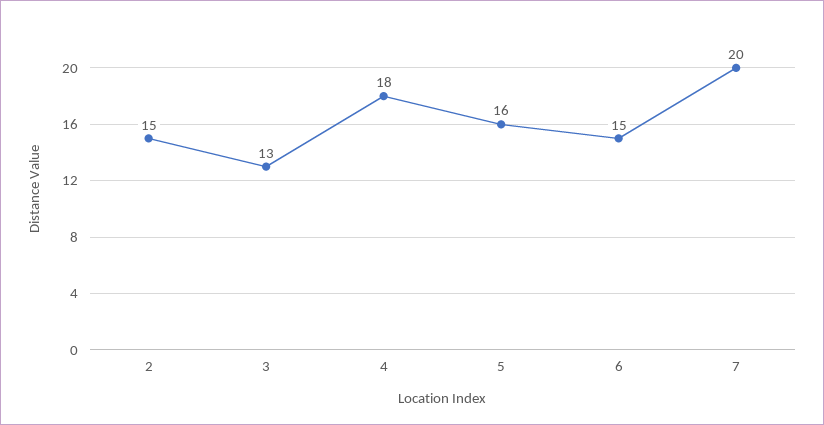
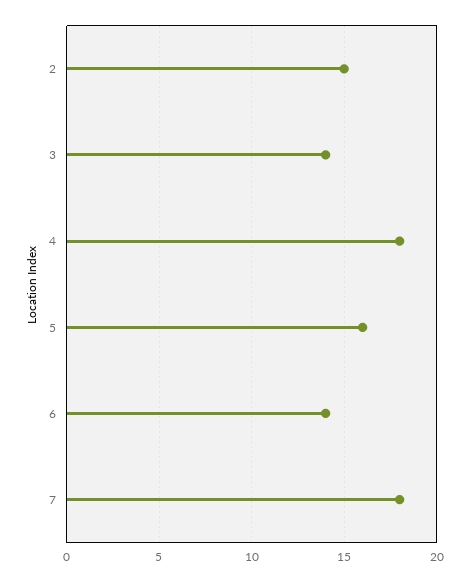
  {
    "2": 15,
-   "3": 13,
+   "3": 14,
    "4": 18,
    "5": 16,
-   "6": 15,
+   "6": 14,
-   "7": 20
+   "7": 18
  }

